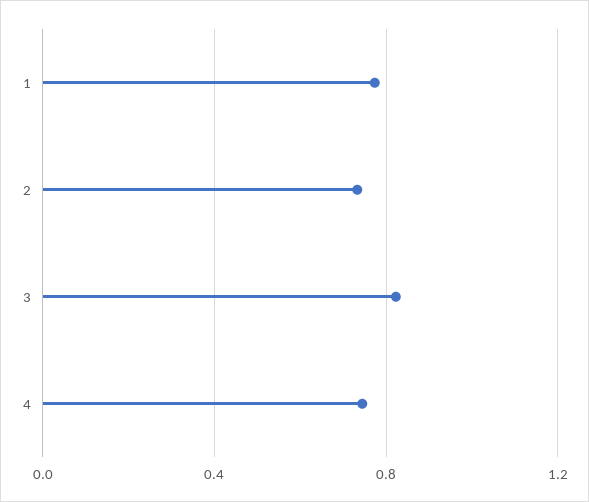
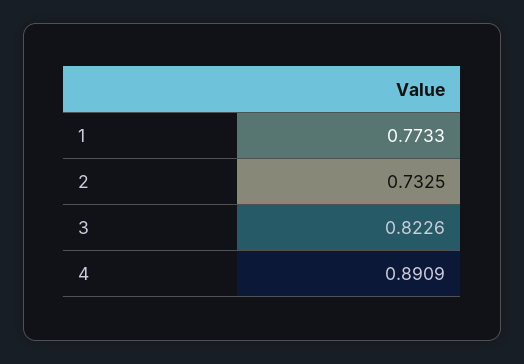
  {
    "1": 0.7733,
    "2": 0.7325,
    "3": 0.8226,
-   "4": 0.75
+   "4": 0.8909
  }

